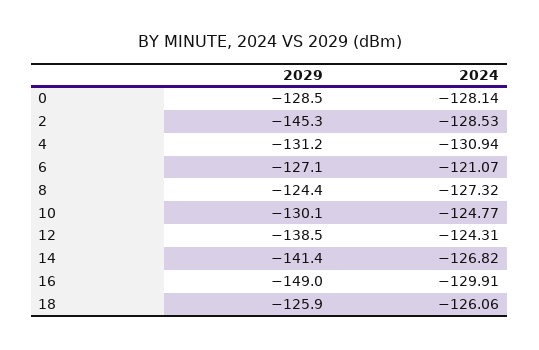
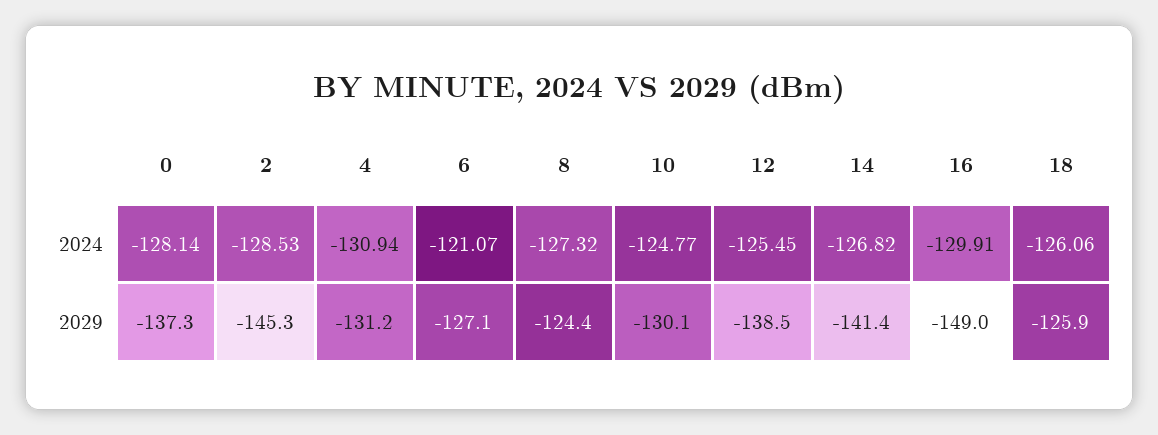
  {
    "2029": {
-     "0": -128.5,
+     "0": -137.3,
      "2": -145.3,
      "4": -131.2,
      "6": -127.1,
      "8": -124.4,
      "10": -130.1,
      "12": -138.5,
      "14": -141.4,
      "16": -149,
      "18": -125.9
    },
    "2024": {
      "0": -128.14,
      "2": -128.53,
      "4": -130.94,
      "6": -121.07,
      "8": -127.32,
      "10": -124.77,
-     "12": -124.31,
+     "12": -125.45,
      "14": -126.82,
      "16": -129.91,
      "18": -126.06
    }
  }

